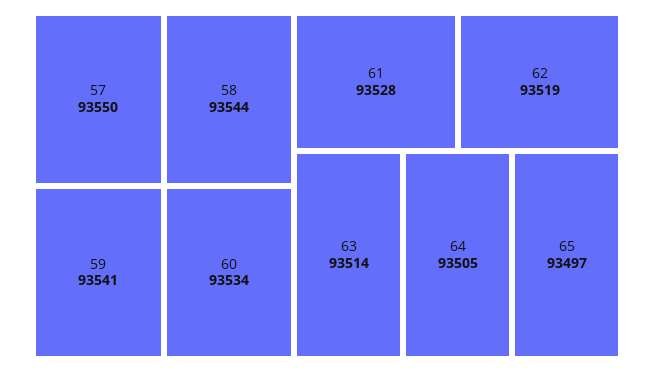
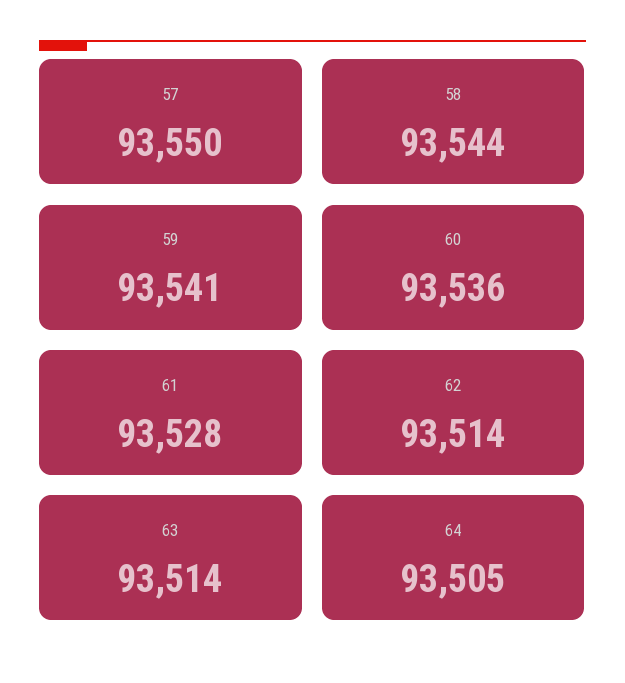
  {
    "57": 93550,
    "58": 93544,
    "59": 93541,
-   "60": 93534,
+   "60": 93536,
    "61": 93528,
-   "62": 93519,
+   "62": 93514,
    "63": 93514,
-   "64": 93505,
+   "64": 93505
-   "65": 93497
  }

